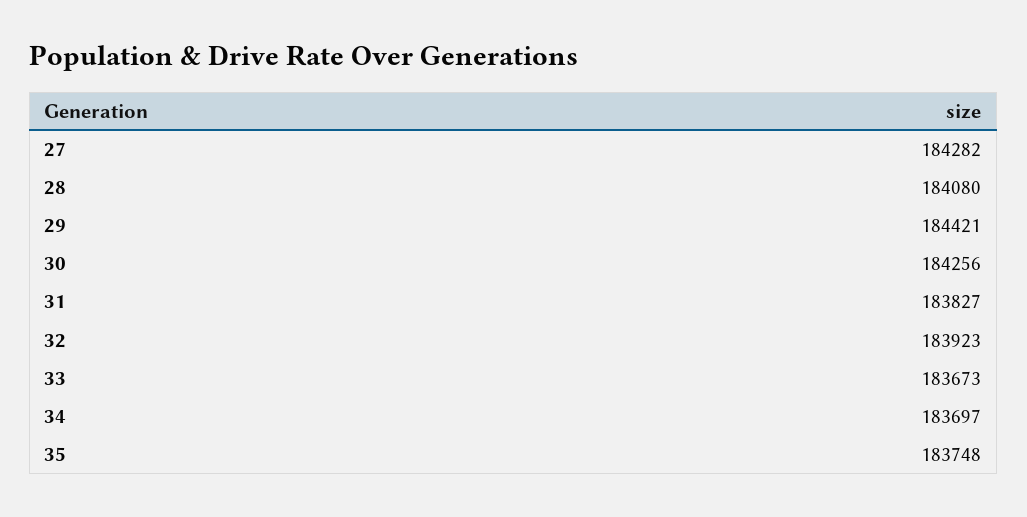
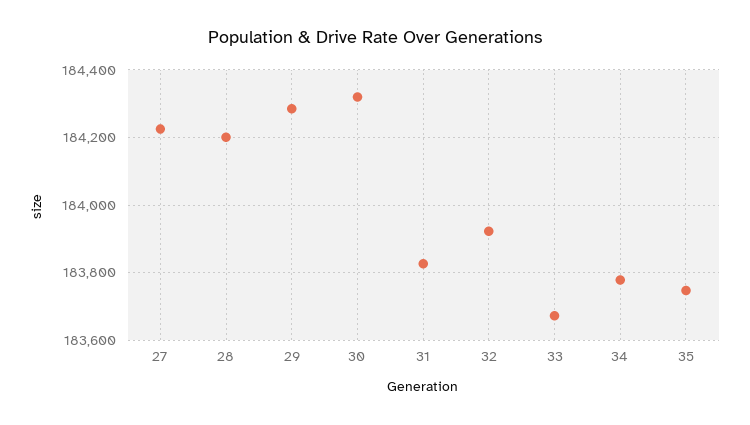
  {
-   "27": 184282,
+   "27": 184220,
-   "28": 184080,
+   "28": 184200,
-   "29": 184421,
+   "29": 184280,
-   "30": 184256,
+   "30": 184320,
    "31": 183827,
    "32": 183923,
    "33": 183673,
-   "34": 183697,
+   "34": 183780,
    "35": 183748
  }

